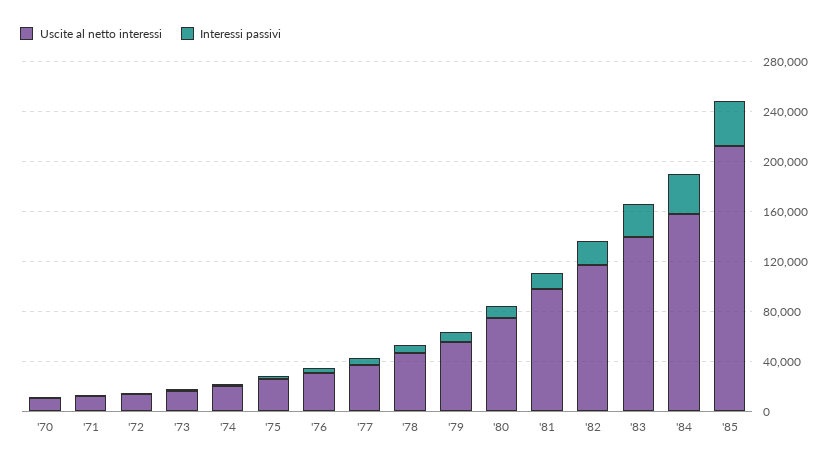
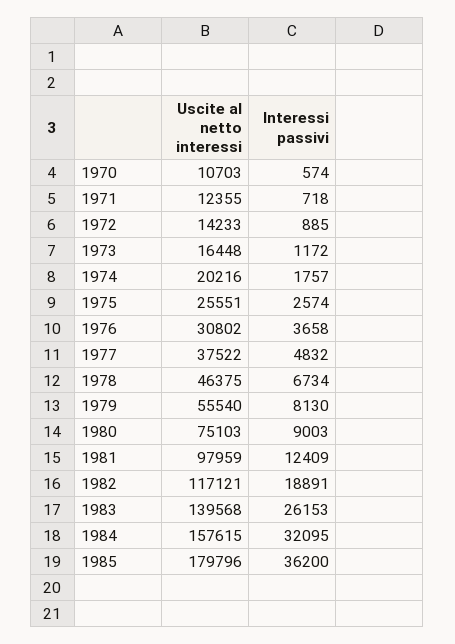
  {
    "Uscite al netto interessi": {
      "'70": 10703,
      "'71": 12355,
      "'72": 14233,
      "'73": 16448,
      "'74": 20216,
      "'75": 25551,
      "'76": 30802,
      "'77": 37522,
      "'78": 46375,
      "'79": 55540,
      "'80": 75103,
      "'81": 97959,
      "'82": 117121,
      "'83": 139568,
      "'84": 157615,
-     "'85": 210000
+     "'85": 179796
    },
    "Interessi passivi": {
      "'70": 574,
      "'71": 718,
      "'72": 885,
      "'73": 1172,
      "'74": 1757,
      "'75": 2574,
      "'76": 3658,
      "'77": 4832,
      "'78": 6734,
      "'79": 8130,
      "'80": 9003,
      "'81": 12409,
      "'82": 18891,
      "'83": 26153,
      "'84": 32095,
      "'85": 36200
    }
  }

